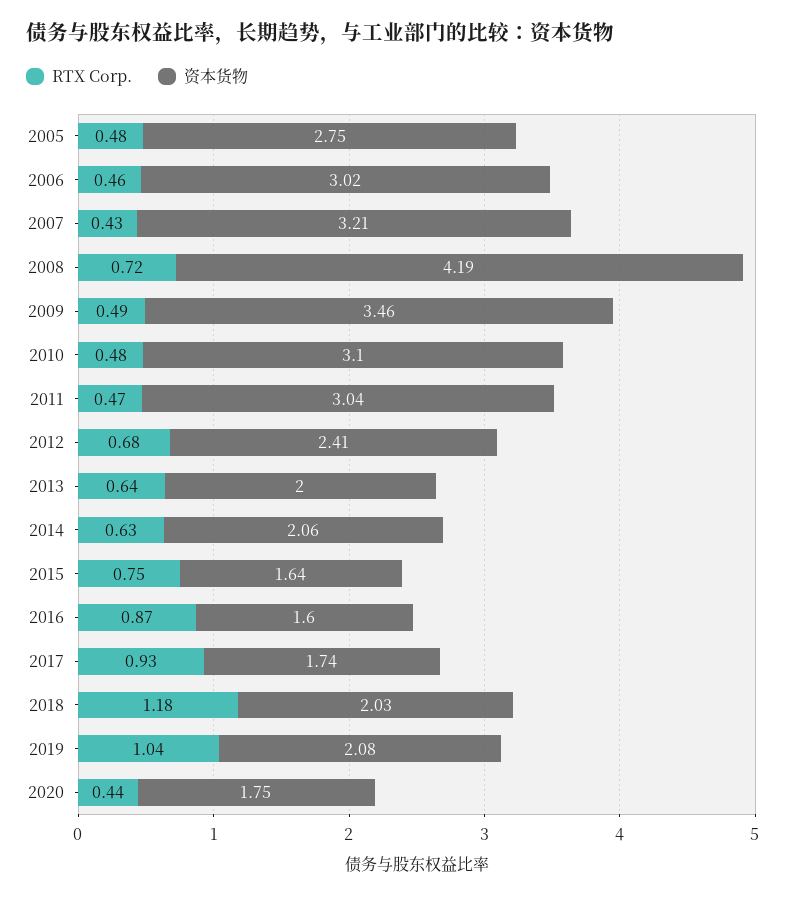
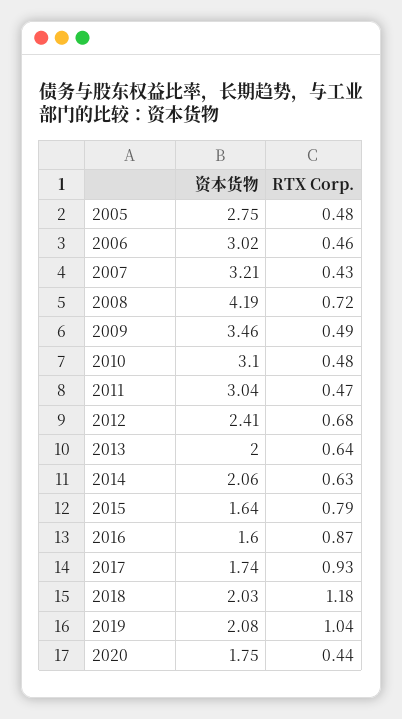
  {
    "RTX Corp.": {
      "2005": 0.48,
      "2006": 0.46,
      "2007": 0.43,
      "2008": 0.72,
      "2009": 0.49,
      "2010": 0.48,
      "2011": 0.47,
      "2012": 0.68,
      "2013": 0.64,
      "2014": 0.63,
-     "2015": 0.75,
+     "2015": 0.79,
      "2016": 0.87,
      "2017": 0.93,
      "2018": 1.18,
      "2019": 1.04,
      "2020": 0.44
    },
    "资本货物": {
      "2005": 2.75,
      "2006": 3.02,
      "2007": 3.21,
      "2008": 4.19,
      "2009": 3.46,
      "2010": 3.1,
      "2011": 3.04,
      "2012": 2.41,
      "2013": 2,
      "2014": 2.06,
      "2015": 1.64,
      "2016": 1.6,
      "2017": 1.74,
      "2018": 2.03,
      "2019": 2.08,
      "2020": 1.75
    }
  }

